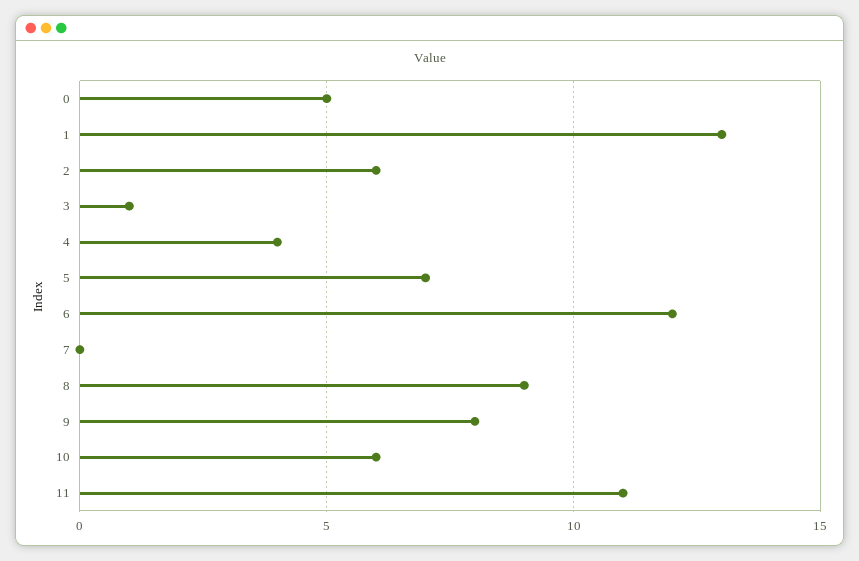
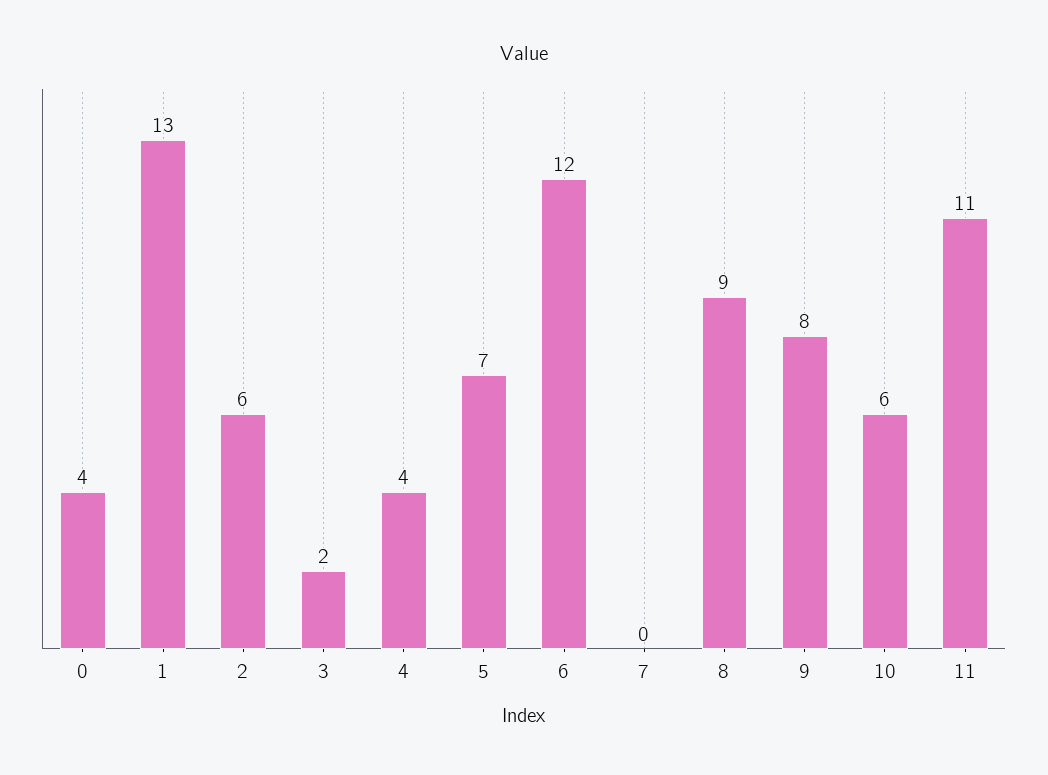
  {
-   "0": 5,
+   "0": 4,
    "1": 13,
    "2": 6,
-   "3": 1,
+   "3": 2,
    "4": 4,
    "5": 7,
    "6": 12,
    "7": 0,
    "8": 9,
    "9": 8,
    "10": 6,
    "11": 11
  }

